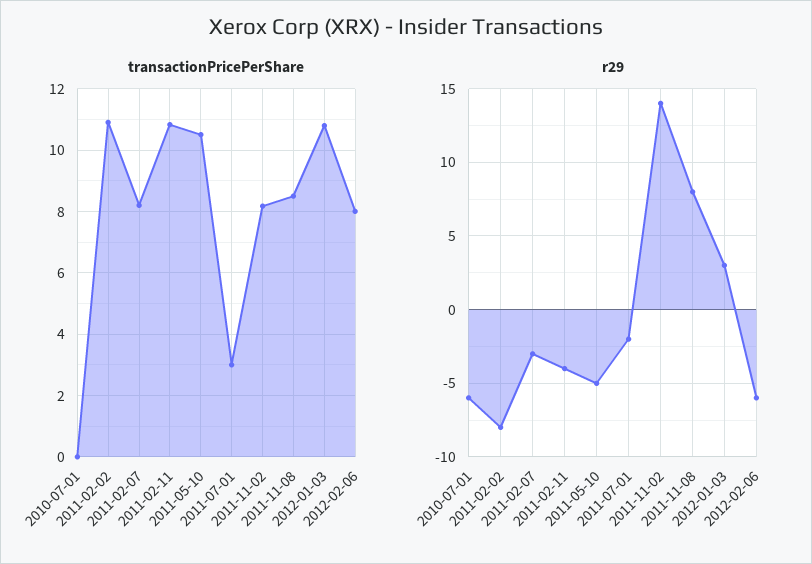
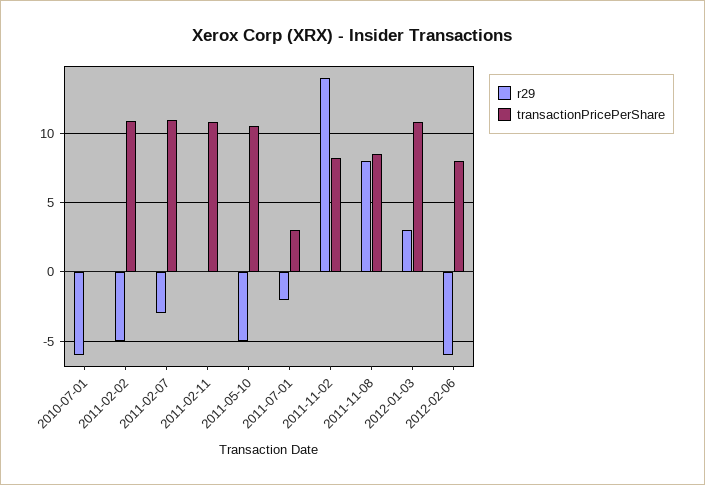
  {
    "transactionPricePerShare": {
      "2010-07-01": 0,
      "2011-02-02": 11,
-     "2011-02-07": 8.2,
+     "2011-02-07": 11,
      "2011-02-11": 10.8,
      "2011-05-10": 10.6,
      "2011-07-01": 3,
      "2011-11-02": 8.2,
      "2011-11-08": 8.6,
      "2012-01-03": 10.8,
      "2012-02-06": 8
    },
    "r29": {
      "2010-07-01": -6,
-     "2011-02-02": -8,
+     "2011-02-02": -5,
      "2011-02-07": -3,
-     "2011-02-11": -4,
+     "2011-02-11": 0,
      "2011-05-10": -5,
      "2011-07-01": -2,
      "2011-11-02": 14,
      "2011-11-08": 8,
      "2012-01-03": 3,
      "2012-02-06": -6
    }
  }

